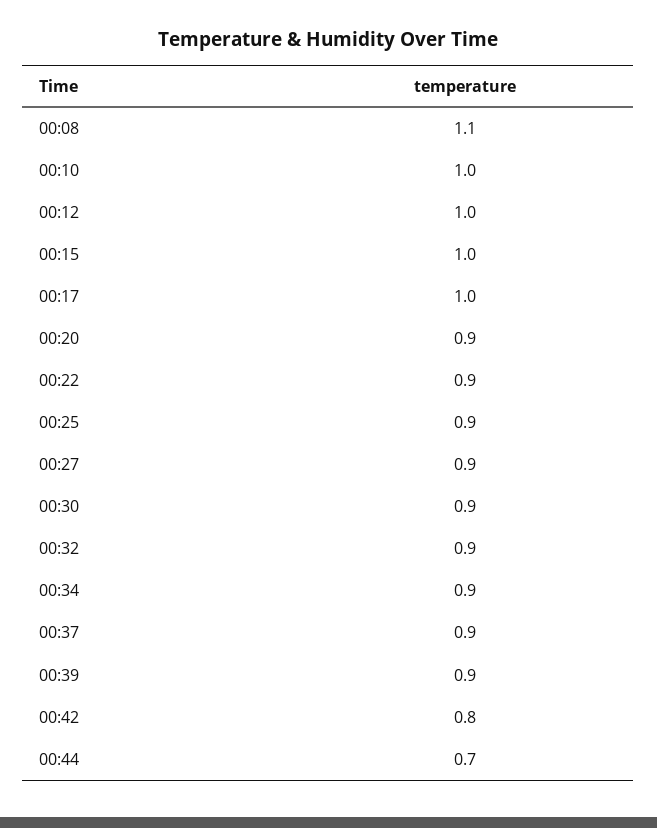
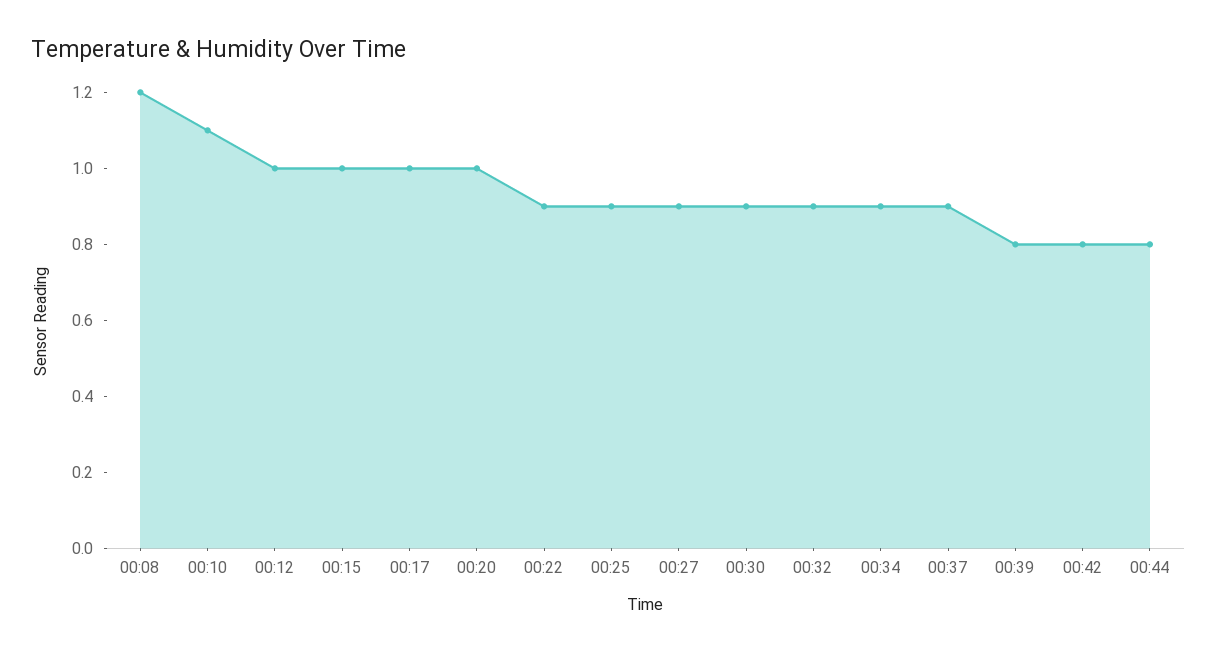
  {
-   "00:08": 1.1,
+   "00:08": 1.2,
-   "00:10": 1,
+   "00:10": 1.1,
    "00:12": 1,
    "00:15": 1,
    "00:17": 1,
-   "00:20": 0.9,
+   "00:20": 1,
    "00:22": 0.9,
    "00:25": 0.9,
    "00:27": 0.9,
    "00:30": 0.9,
    "00:32": 0.9,
    "00:34": 0.9,
    "00:37": 0.9,
-   "00:39": 0.9,
+   "00:39": 0.8,
    "00:42": 0.8,
-   "00:44": 0.7
+   "00:44": 0.8
  }

